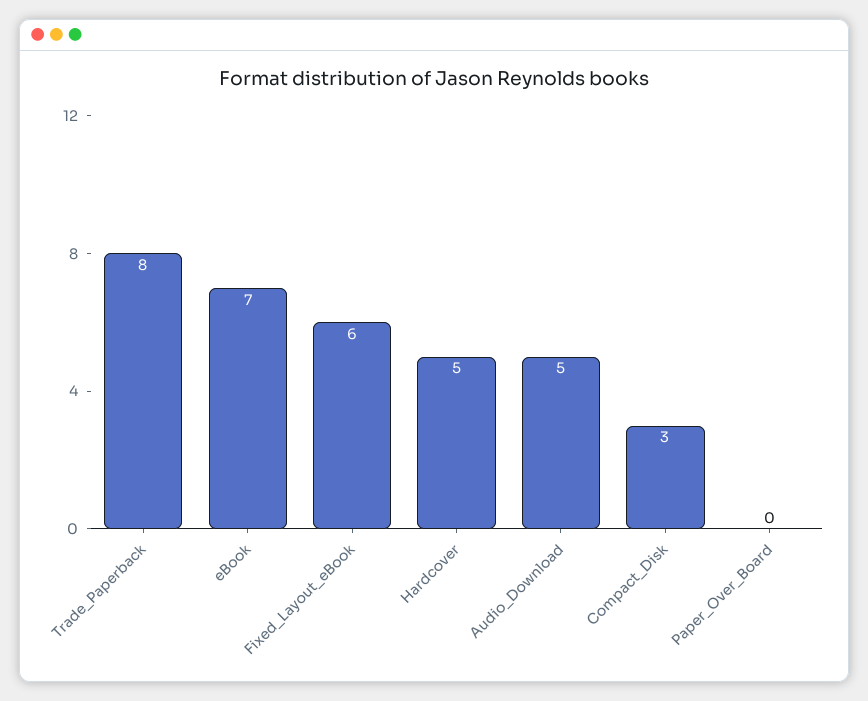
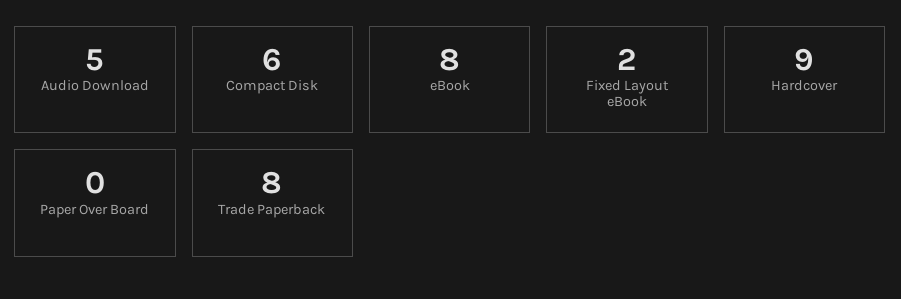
  {
    "Trade_Paperback": 8,
-   "eBook": 7,
+   "eBook": 8,
-   "Fixed_Layout_eBook": 6,
+   "Fixed_Layout_eBook": 2,
-   "Hardcover": 5,
+   "Hardcover": 9,
    "Audio_Download": 5,
-   "Compact_Disk": 3,
+   "Compact_Disk": 6,
    "Paper_Over_Board": 0
  }

